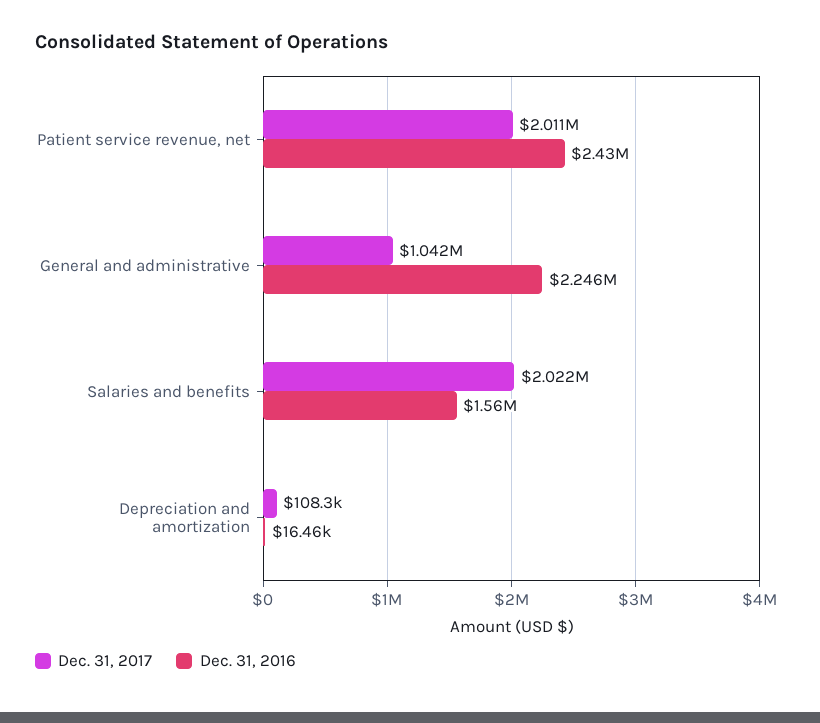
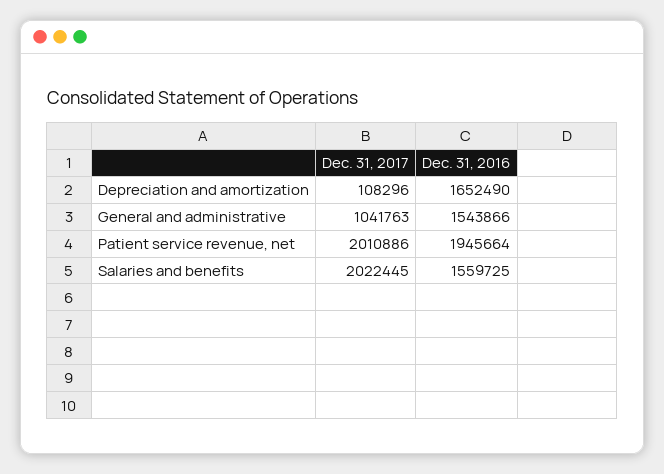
  {
    "Dec. 31, 2017": {
      "Patient service revenue, net": 2010886,
      "General and administrative": 1041763,
      "Salaries and benefits": 2022445,
      "Depreciation and amortization": 108296
    },
    "Dec. 31, 2016": {
-     "Patient service revenue, net": 2430000,
+     "Patient service revenue, net": 1945664,
-     "General and administrative": 2246000,
+     "General and administrative": 1543866,
      "Salaries and benefits": 1559725,
-     "Depreciation and amortization": 16460
+     "Depreciation and amortization": 1652490
    }
  }

